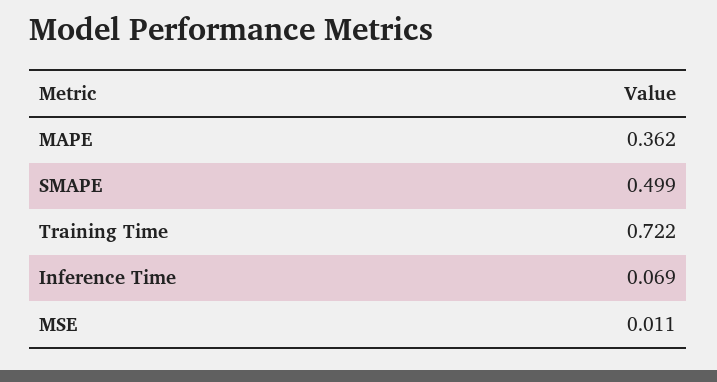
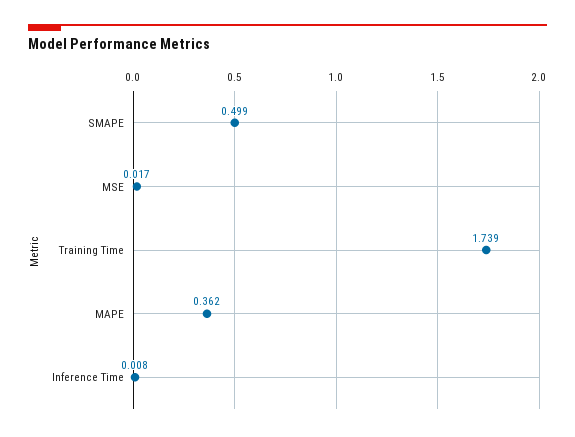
  {
    "MAPE": 0.362,
    "SMAPE": 0.499,
-   "Training Time": 0.722,
+   "Training Time": 1.739,
-   "Inference Time": 0.069,
+   "Inference Time": 0.008,
-   "MSE": 0.011
+   "MSE": 0.017
  }

